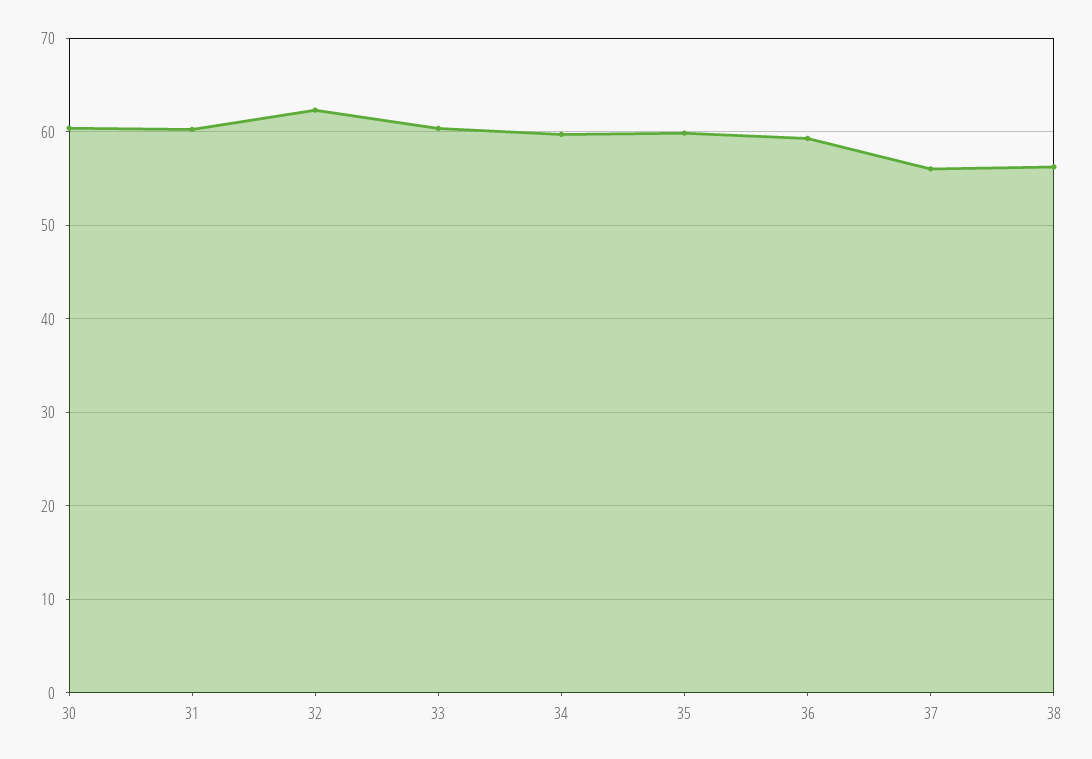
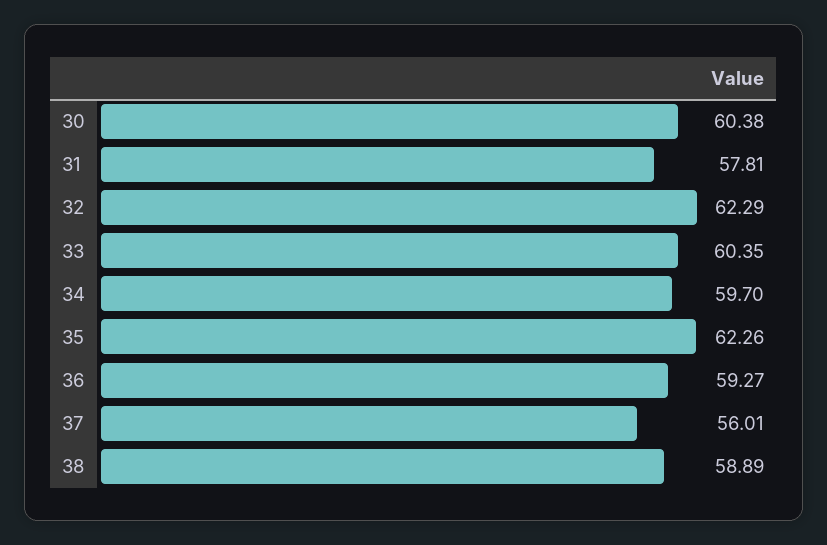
  {
    "30": 60.38,
-   "31": 60,
+   "31": 57.81,
    "32": 62.29,
    "33": 60.35,
    "34": 59.7,
-   "35": 60,
+   "35": 62.26,
    "36": 59.27,
    "37": 56.01,
-   "38": 56
+   "38": 58.89
  }

